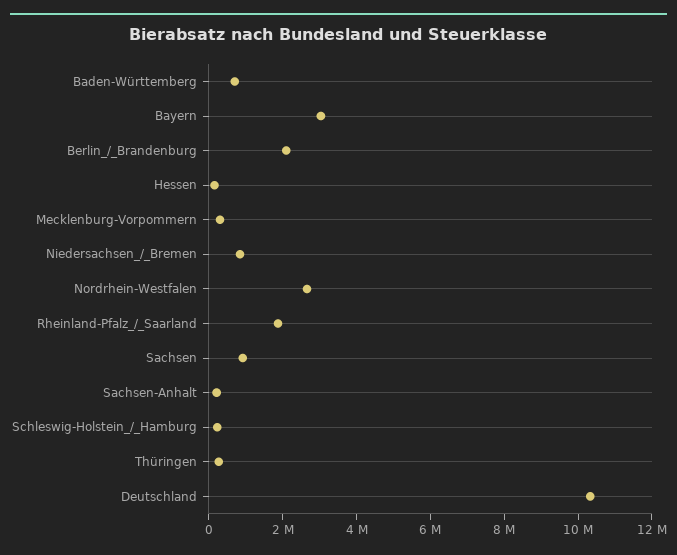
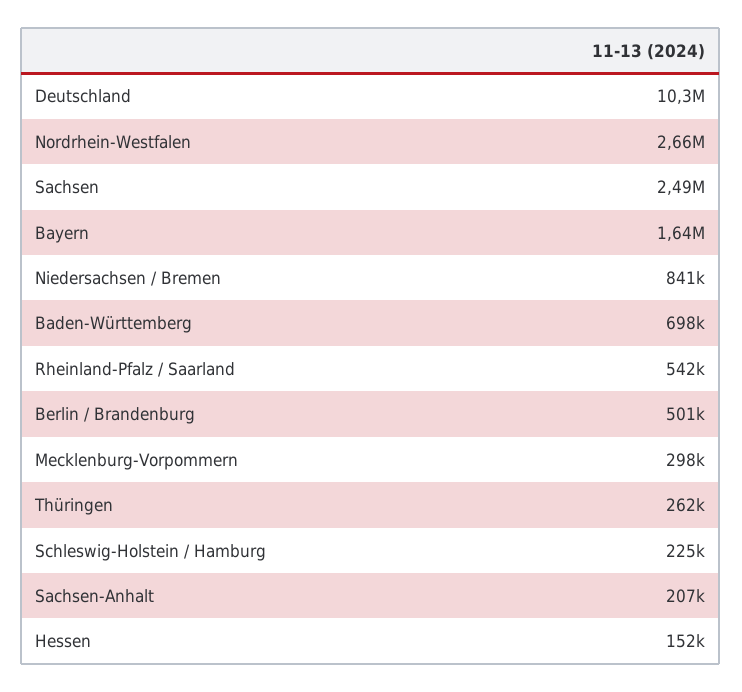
  {
    "Baden-Württemberg": 698000,
-   "Bayern": 3000000,
+   "Bayern": 1640000,
-   "Berlin_/_Brandenburg": 2000000,
+   "Berlin_/_Brandenburg": 501000,
    "Hessen": 152000,
    "Mecklenburg-Vorpommern": 298000,
    "Niedersachsen_/_Bremen": 841000,
    "Nordrhein-Westfalen": 2660000,
-   "Rheinland-Pfalz_/_Saarland": 2000000,
+   "Rheinland-Pfalz_/_Saarland": 542000,
-   "Sachsen": 1000000,
+   "Sachsen": 2490000,
    "Sachsen-Anhalt": 207000,
    "Schleswig-Holstein_/_Hamburg": 225000,
    "Thüringen": 262000,
    "Deutschland": 10300000
  }

